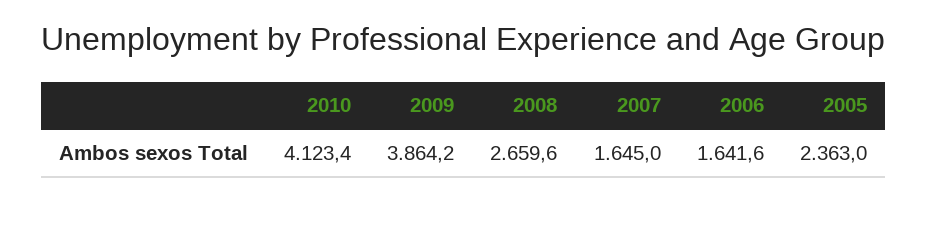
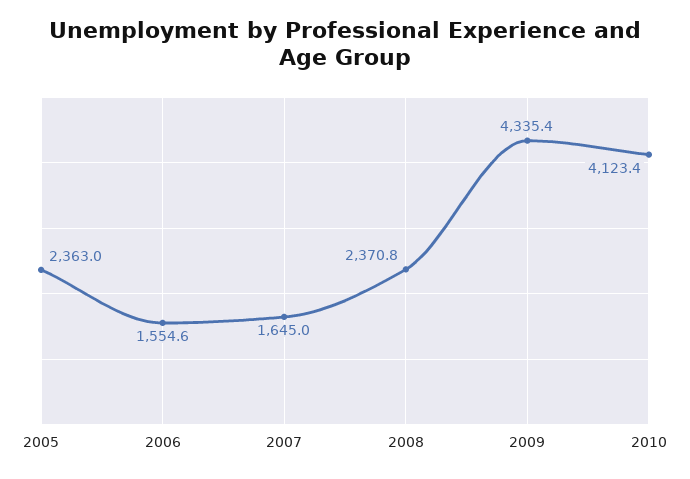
  {
    "2010": 4123.4,
-   "2009": 3864.2,
+   "2009": 4335.4,
-   "2008": 2659.6,
+   "2008": 2370.8,
    "2007": 1645,
-   "2006": 1641.6,
+   "2006": 1554.6,
    "2005": 2363
  }

